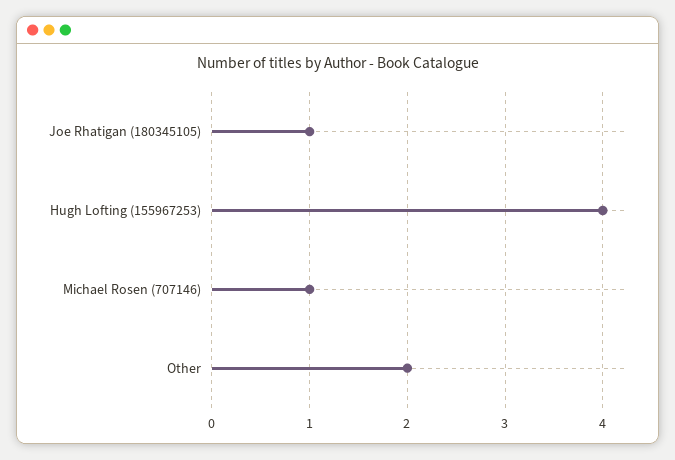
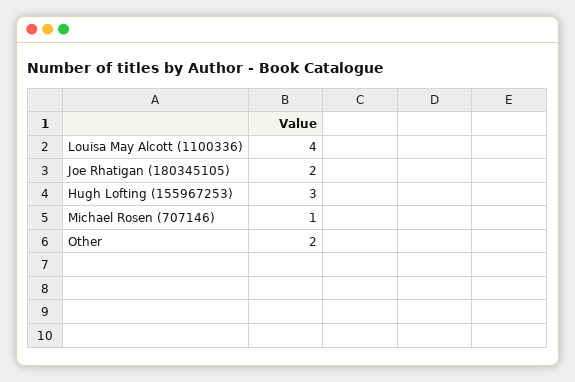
  {
-   "Joe Rhatigan (180345105)": 1,
+   "Joe Rhatigan (180345105)": 2,
-   "Hugh Lofting (155967253)": 4,
+   "Hugh Lofting (155967253)": 3,
    "Michael Rosen (707146)": 1,
-   "Other": 2
+   "Other": 2,
+   "Louisa May Alcott (1100336)": 4
  }

